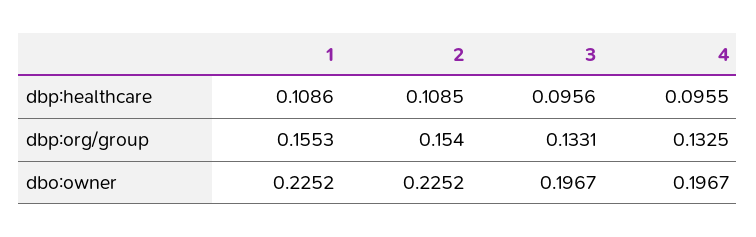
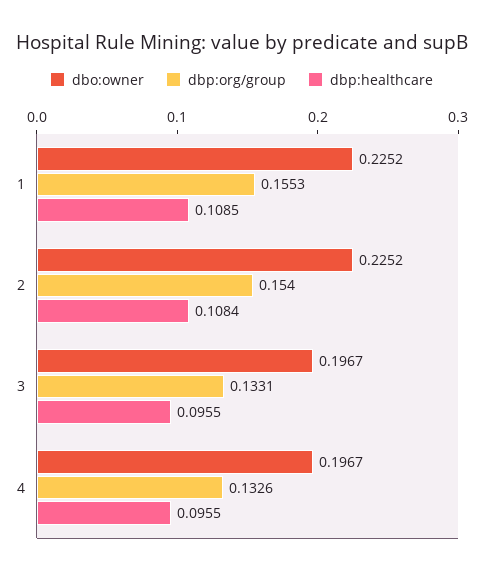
  {
    "dbp:healthcare": {
-     "1": 0.1086,
+     "1": 0.1085,
-     "2": 0.1085,
+     "2": 0.1084,
-     "3": 0.0956,
+     "3": 0.0955,
      "4": 0.0955
    },
    "dbp:org/group": {
      "1": 0.1553,
      "2": 0.154,
      "3": 0.1331,
-     "4": 0.1325
+     "4": 0.1326
    },
    "dbo:owner": {
      "1": 0.2252,
      "2": 0.2252,
      "3": 0.1967,
      "4": 0.1967
    }
  }

